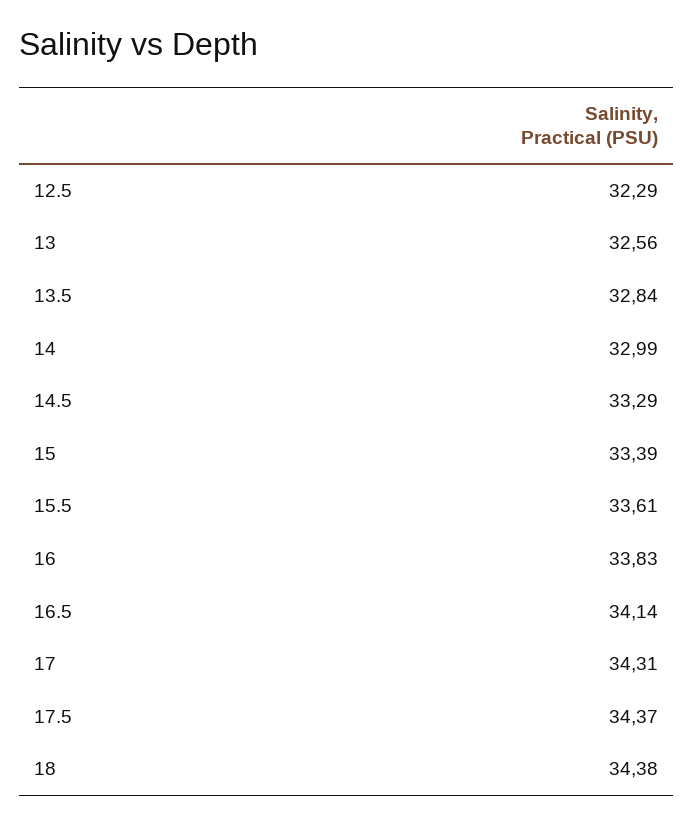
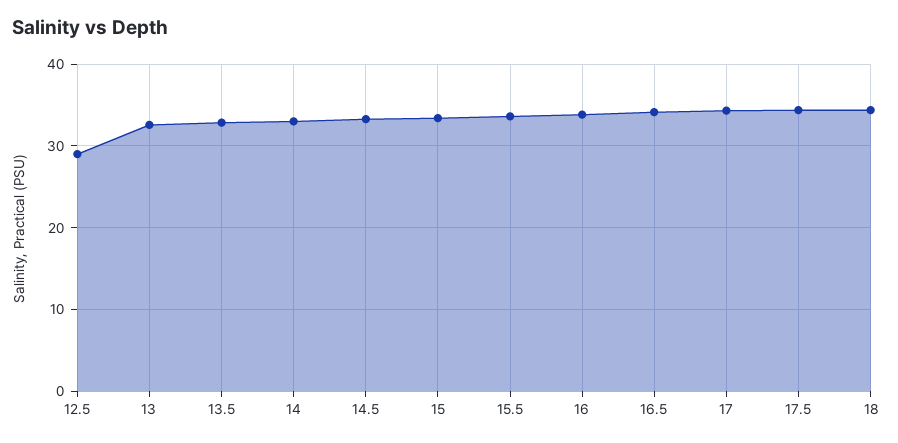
  {
-   "12.5": 32.29,
+   "12.5": 29,
    "13": 32.56,
    "13.5": 32.84,
    "14": 32.99,
    "14.5": 33.29,
    "15": 33.39,
    "15.5": 33.61,
    "16": 33.83,
    "16.5": 34.14,
    "17": 34.31,
    "17.5": 34.37,
    "18": 34.38
  }

